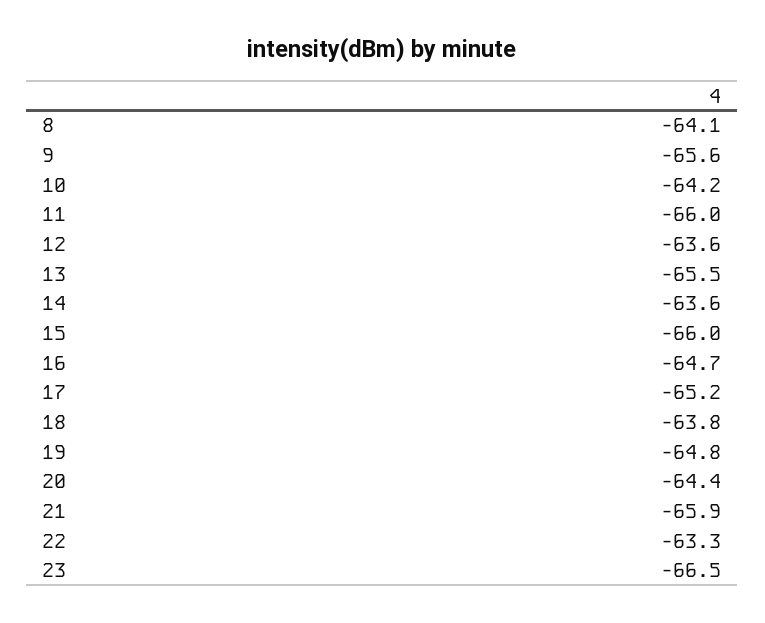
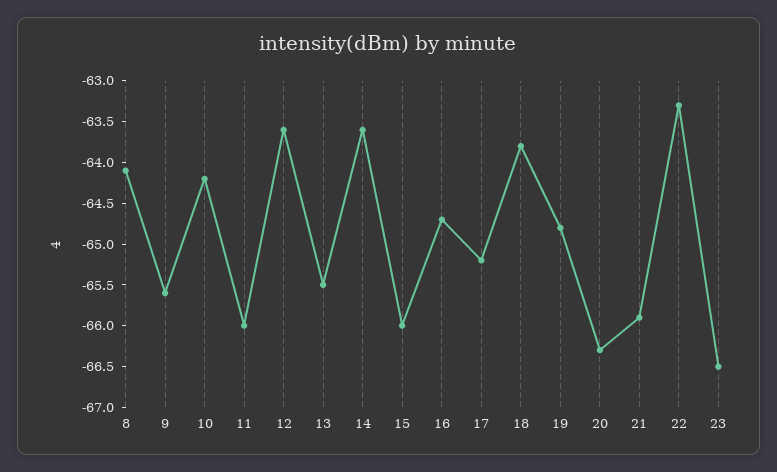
  {
    "8": -64.1,
    "9": -65.6,
    "10": -64.2,
    "11": -66,
    "12": -63.6,
    "13": -65.5,
    "14": -63.6,
    "15": -66,
    "16": -64.7,
    "17": -65.2,
    "18": -63.8,
    "19": -64.8,
-   "20": -64.4,
+   "20": -66.3,
    "21": -65.9,
    "22": -63.3,
    "23": -66.5
  }

